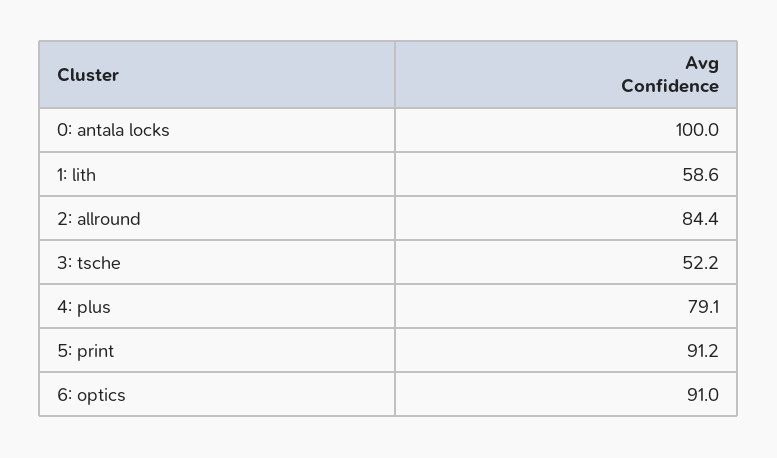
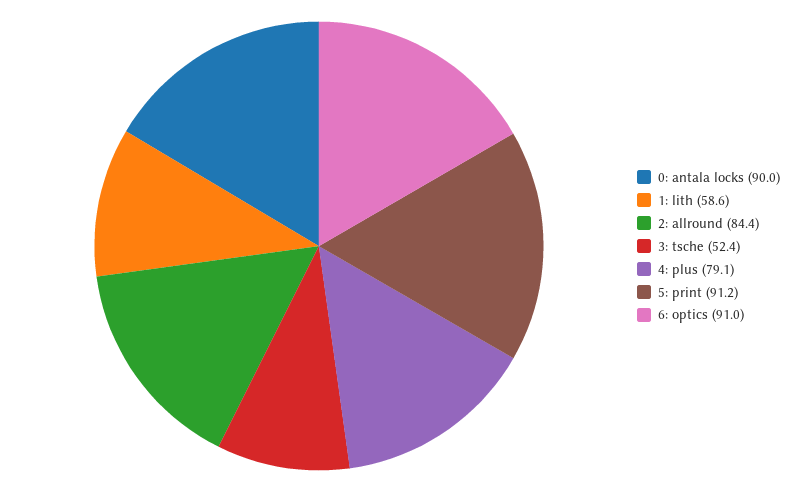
  {
-   "0: antala locks": 100,
+   "0: antala locks": 90,
    "1: lith": 58.6,
    "2: allround": 84.4,
-   "3: tsche": 52.2,
+   "3: tsche": 52.4,
    "4: plus": 79.1,
    "5: print": 91.2,
    "6: optics": 91
  }

